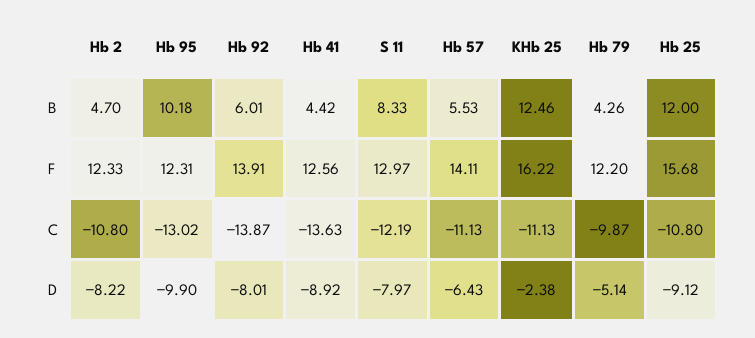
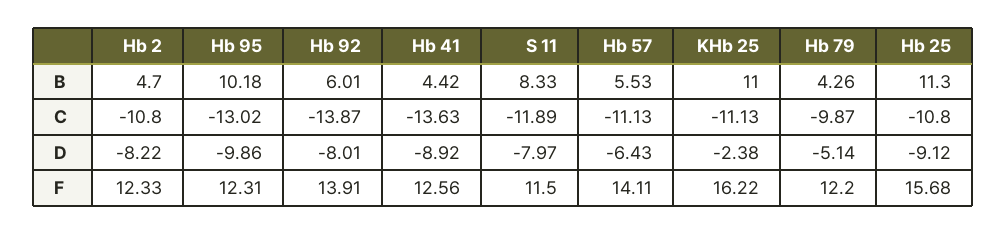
  {
    "Hb 2": {
      "B": 4.7,
      "F": 12.33,
      "C": -10.8,
      "D": -8.22
    },
    "Hb 95": {
      "B": 10.18,
      "F": 12.31,
      "C": -13.02,
-     "D": -9.9
+     "D": -9.86
    },
    "Hb 92": {
      "B": 6.01,
      "F": 13.91,
      "C": -13.87,
      "D": -8.01
    },
    "Hb 41": {
      "B": 4.42,
      "F": 12.56,
      "C": -13.63,
      "D": -8.92
    },
    "S 11": {
      "B": 8.33,
-     "F": 12.97,
+     "F": 11.5,
-     "C": -12.19,
+     "C": -11.89,
      "D": -7.97
    },
    "Hb 57": {
      "B": 5.53,
      "F": 14.11,
      "C": -11.13,
      "D": -6.43
    },
    "KHb 25": {
-     "B": 12.46,
+     "B": 11,
      "F": 16.22,
      "C": -11.13,
      "D": -2.38
    },
    "Hb 79": {
      "B": 4.26,
      "F": 12.2,
      "C": -9.87,
      "D": -5.14
    },
    "Hb 25": {
-     "B": 12,
+     "B": 11.3,
      "F": 15.68,
      "C": -10.8,
      "D": -9.12
    }
  }

